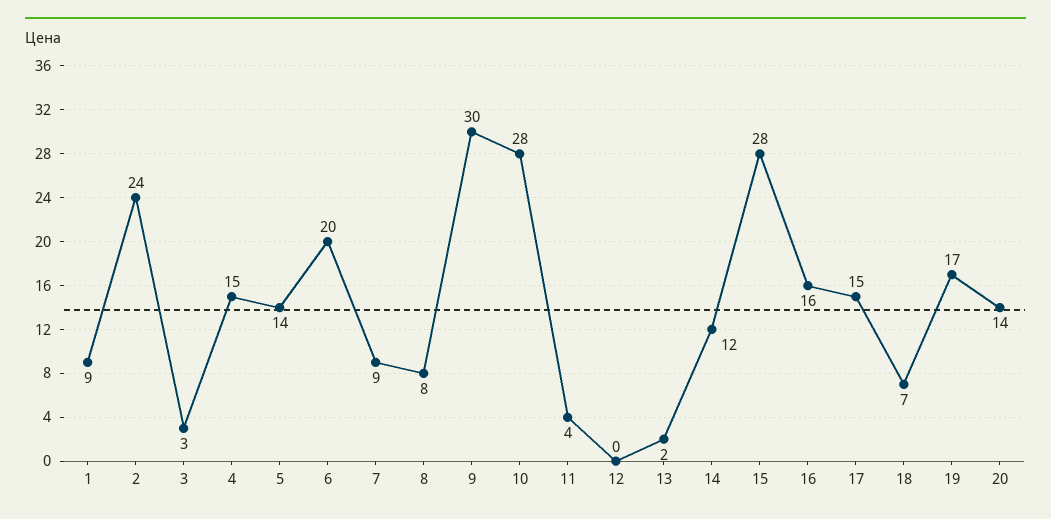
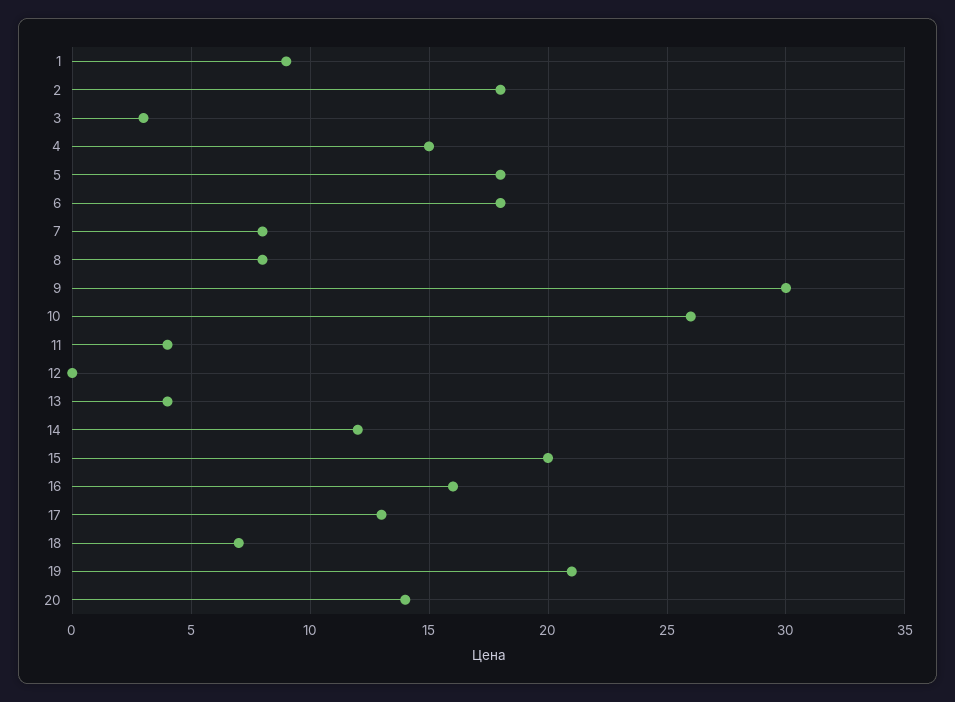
  {
    "1": 9,
-   "2": 24,
+   "2": 18,
    "3": 3,
    "4": 15,
-   "5": 14,
+   "5": 18,
-   "6": 20,
+   "6": 18,
-   "7": 9,
+   "7": 8,
    "8": 8,
    "9": 30,
-   "10": 28,
+   "10": 26,
    "11": 4,
    "12": 0,
-   "13": 2,
+   "13": 4,
    "14": 12,
-   "15": 28,
+   "15": 20,
    "16": 16,
-   "17": 15,
+   "17": 13,
    "18": 7,
-   "19": 17,
+   "19": 21,
    "20": 14
  }

